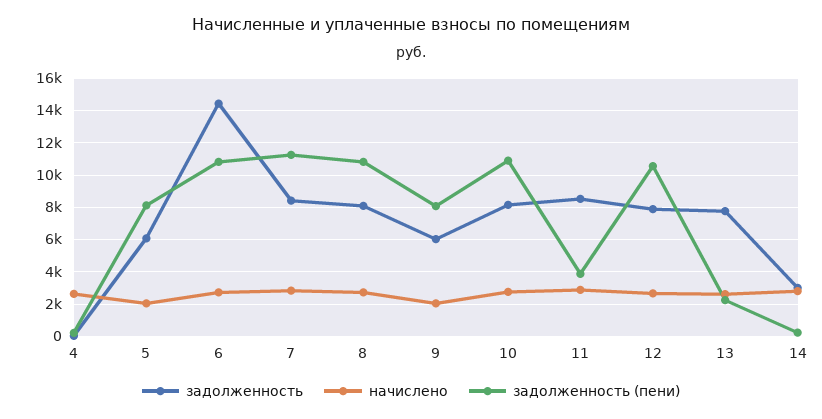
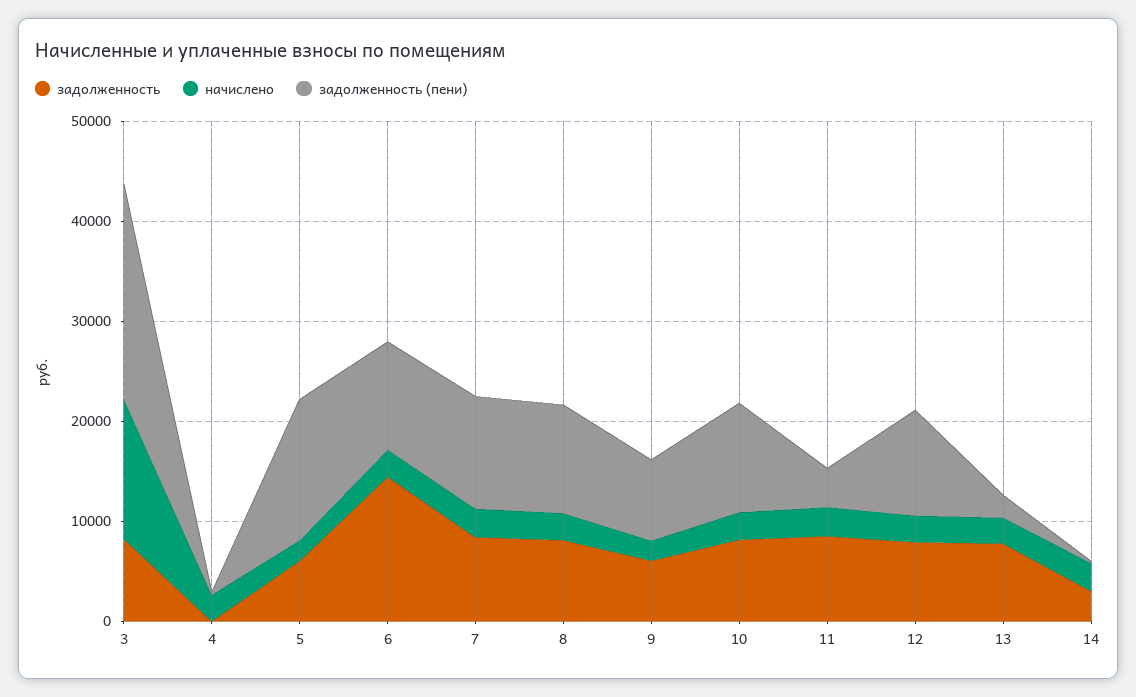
  {
    "задолженность": {
      "4": 0,
      "5": 6000,
      "6": 14500,
      "7": 8500,
      "8": 8000,
      "9": 6000,
      "10": 8000,
      "11": 8500,
      "12": 8000,
      "13": 8000,
-     "14": 3000
+     "14": 3000,
+     "3": 8000
    },
    "начислено": {
      "4": 2500,
      "5": 2000,
      "6": 2500,
      "7": 3000,
      "8": 2500,
      "9": 2000,
      "10": 2500,
      "11": 3000,
      "12": 2500,
      "13": 2500,
-     "14": 3000
+     "14": 3000,
+     "3": 14000
    },
    "задолженность (пени)": {
      "4": 0,
-     "5": 8000,
+     "5": 14000,
      "6": 11000,
      "7": 11000,
      "8": 11000,
      "9": 8000,
      "10": 11000,
      "11": 4000,
      "12": 10500,
      "13": 2000,
-     "14": 0
+     "14": 0,
+     "3": 22000
    }
  }

